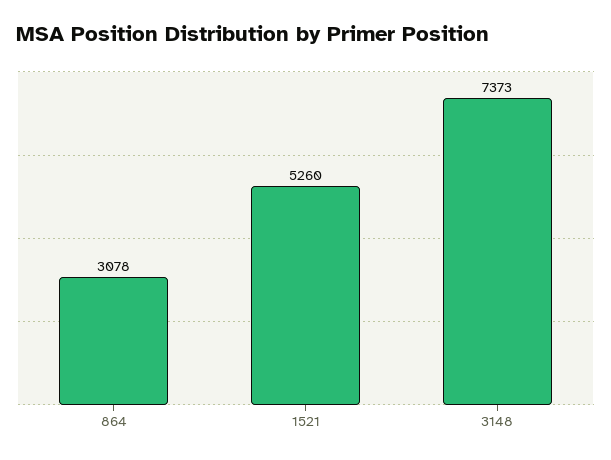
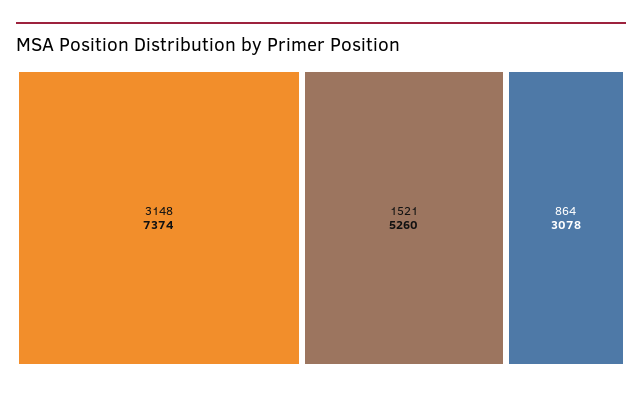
  {
    "864": 3078,
    "1521": 5260,
-   "3148": 7373
+   "3148": 7374
  }

